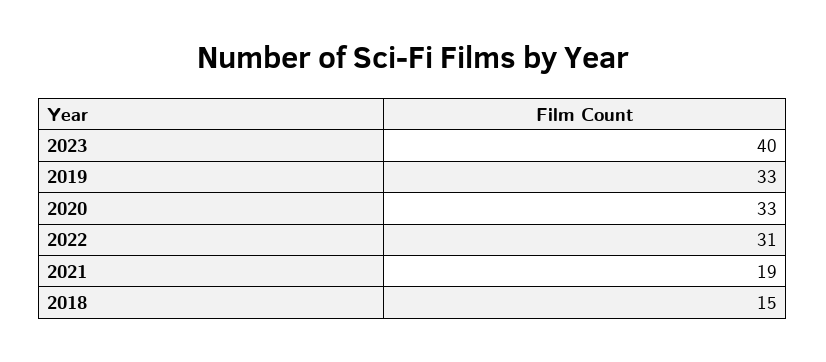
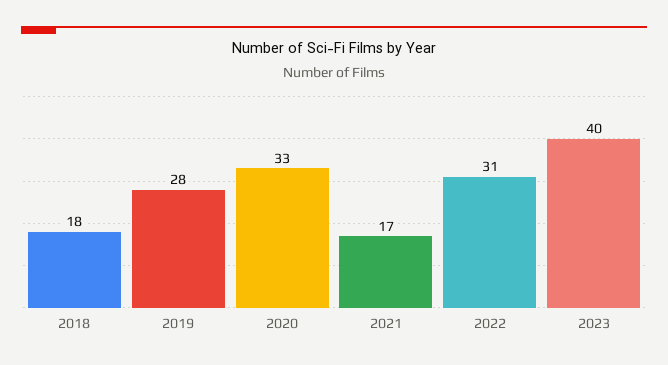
  {
    "2023": 40,
-   "2019": 33,
+   "2019": 28,
    "2020": 33,
    "2022": 31,
-   "2021": 19,
+   "2021": 17,
-   "2018": 15
+   "2018": 18
  }

